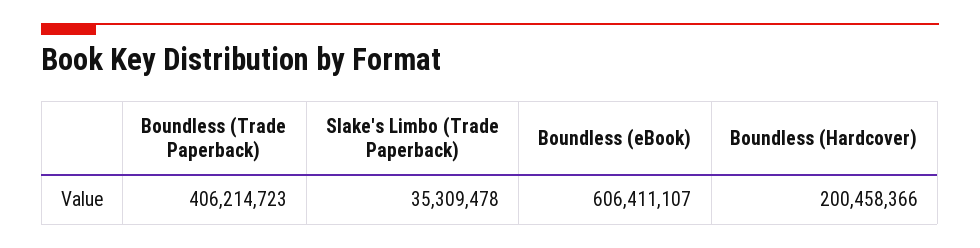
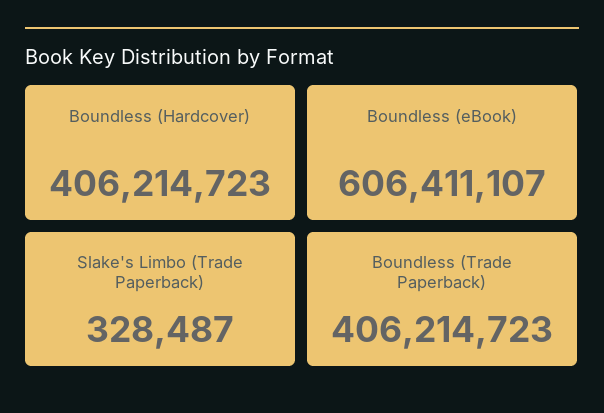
  {
    "Boundless (Trade Paperback)": 406214723,
-   "Slake's Limbo (Trade Paperback)": 35309478,
+   "Slake's Limbo (Trade Paperback)": 328487,
    "Boundless (eBook)": 606411107,
-   "Boundless (Hardcover)": 200458366
+   "Boundless (Hardcover)": 406214723
  }

